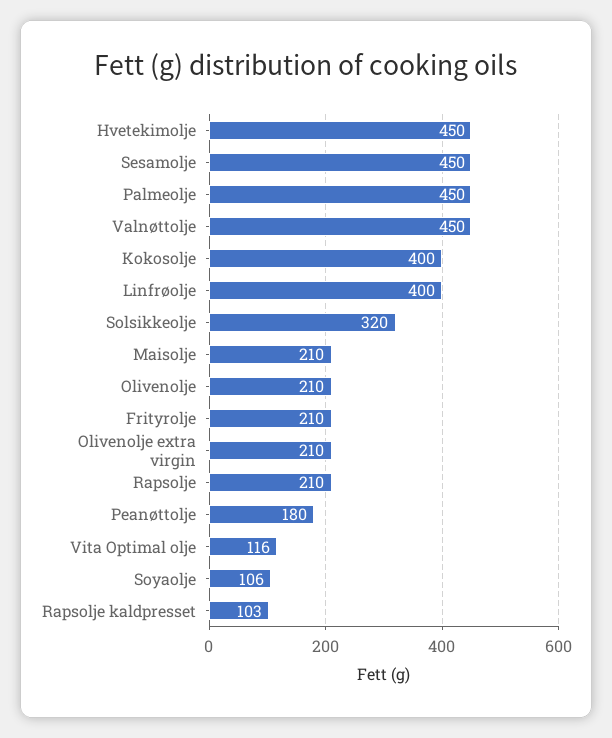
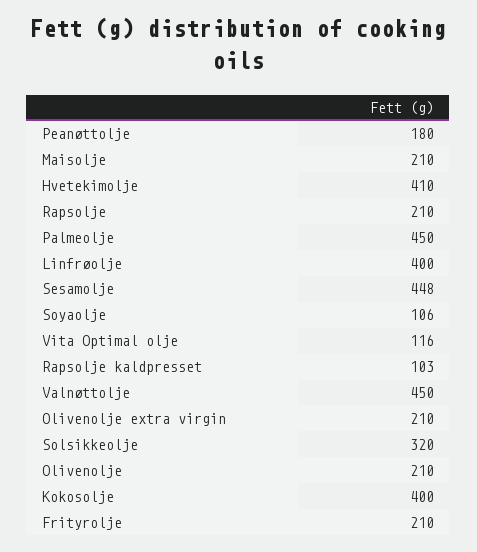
  {
-   "Hvetekimolje": 450,
+   "Hvetekimolje": 410,
-   "Sesamolje": 450,
+   "Sesamolje": 448,
    "Palmeolje": 450,
    "Valnøttolje": 450,
    "Kokosolje": 400,
    "Linfrøolje": 400,
    "Solsikkeolje": 320,
    "Maisolje": 210,
    "Olivenolje": 210,
    "Frityrolje": 210,
    "Olivenolje extra virgin": 210,
    "Rapsolje": 210,
    "Peanøttolje": 180,
    "Vita Optimal olje": 116,
    "Soyaolje": 106,
    "Rapsolje kaldpresset": 103
  }

